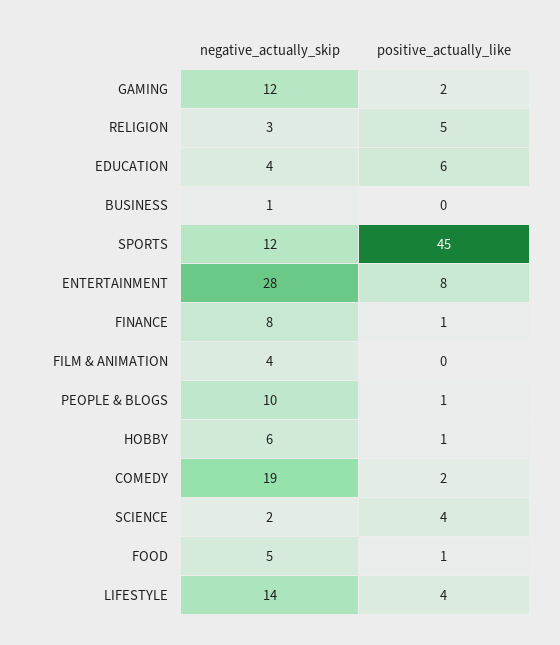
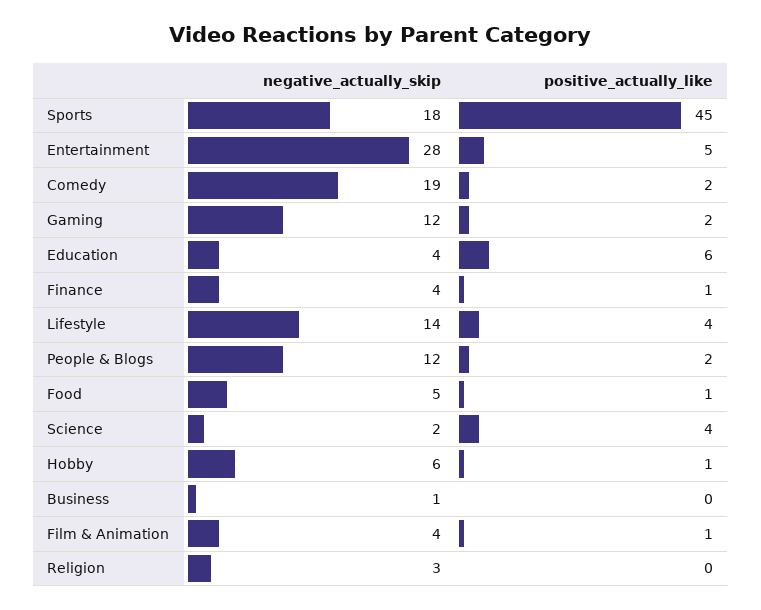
  {
    "negative_actually_skip": {
      "GAMING": 12,
      "RELIGION": 3,
      "EDUCATION": 4,
      "BUSINESS": 1,
-     "SPORTS": 12,
+     "SPORTS": 18,
      "ENTERTAINMENT": 28,
-     "FINANCE": 8,
+     "FINANCE": 4,
      "FILM & ANIMATION": 4,
-     "PEOPLE & BLOGS": 10,
+     "PEOPLE & BLOGS": 12,
      "HOBBY": 6,
      "COMEDY": 19,
      "SCIENCE": 2,
      "FOOD": 5,
      "LIFESTYLE": 14
    },
    "positive_actually_like": {
      "GAMING": 2,
-     "RELIGION": 5,
+     "RELIGION": 0,
      "EDUCATION": 6,
      "BUSINESS": 0,
      "SPORTS": 45,
-     "ENTERTAINMENT": 8,
+     "ENTERTAINMENT": 5,
      "FINANCE": 1,
-     "FILM & ANIMATION": 0,
+     "FILM & ANIMATION": 1,
-     "PEOPLE & BLOGS": 1,
+     "PEOPLE & BLOGS": 2,
      "HOBBY": 1,
      "COMEDY": 2,
      "SCIENCE": 4,
      "FOOD": 1,
      "LIFESTYLE": 4
    }
  }

